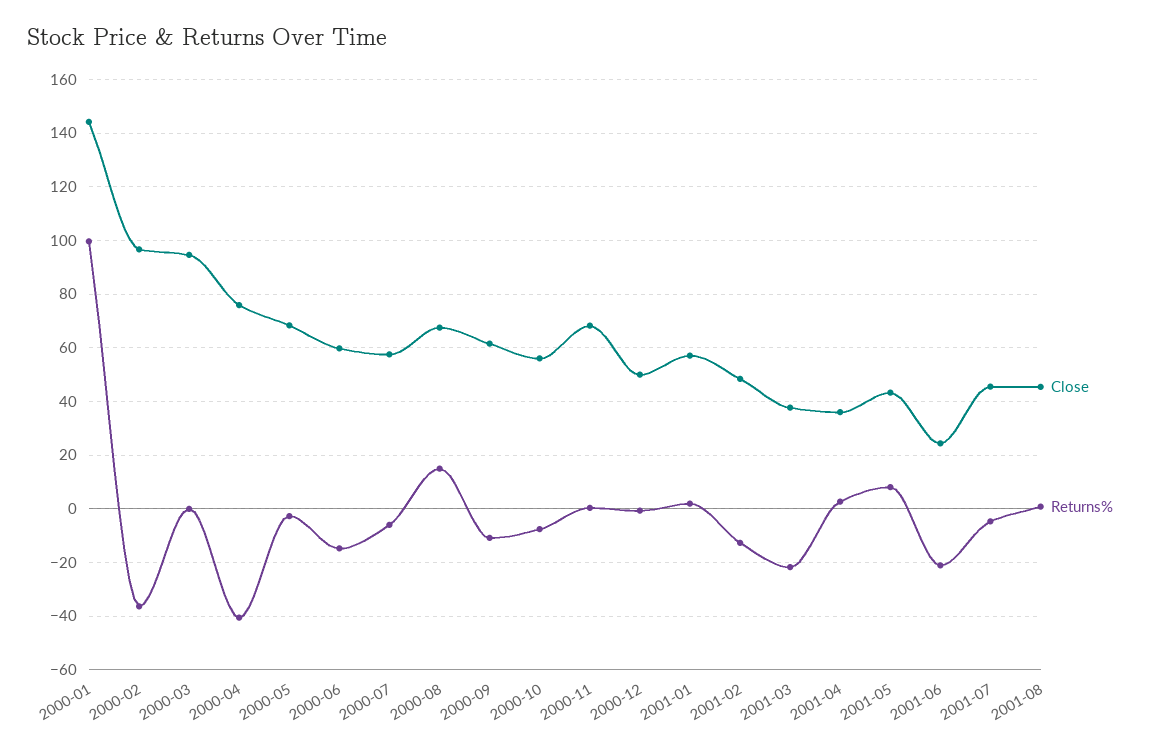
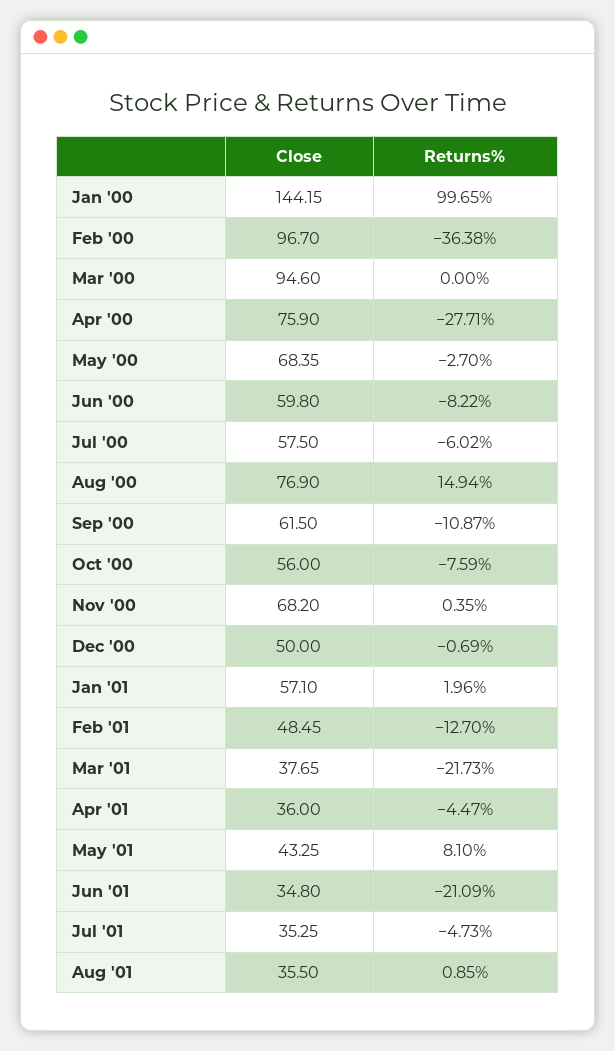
  {
    "Close": {
      "2000-01": 144.15,
      "2000-02": 96.7,
      "2000-03": 94.6,
      "2000-04": 75.9,
      "2000-05": 68.35,
      "2000-06": 59.8,
      "2000-07": 57.5,
-     "2000-08": 67.5,
+     "2000-08": 76.9,
      "2000-09": 61.5,
      "2000-10": 56,
      "2000-11": 68.2,
      "2000-12": 50,
      "2001-01": 57.1,
      "2001-02": 48.45,
      "2001-03": 37.65,
      "2001-04": 36,
      "2001-05": 43.25,
-     "2001-06": 25,
+     "2001-06": 34.8,
-     "2001-07": 45,
+     "2001-07": 35.25,
-     "2001-08": 45
+     "2001-08": 35.5
    },
    "Returns%": {
      "2000-01": 99.65,
      "2000-02": -36.38,
      "2000-03": 0,
-     "2000-04": -40,
+     "2000-04": -27.71,
      "2000-05": -2.7,
-     "2000-06": -15,
+     "2000-06": -8.22,
      "2000-07": -6.02,
      "2000-08": 14.94,
      "2000-09": -10.87,
      "2000-10": -7.59,
      "2000-11": 0.35,
      "2000-12": -0.69,
      "2001-01": 1.96,
      "2001-02": -12.7,
      "2001-03": -21.73,
-     "2001-04": 2.5,
+     "2001-04": -4.47,
      "2001-05": 8.1,
      "2001-06": -21.09,
      "2001-07": -4.73,
      "2001-08": 0.85
    }
  }

